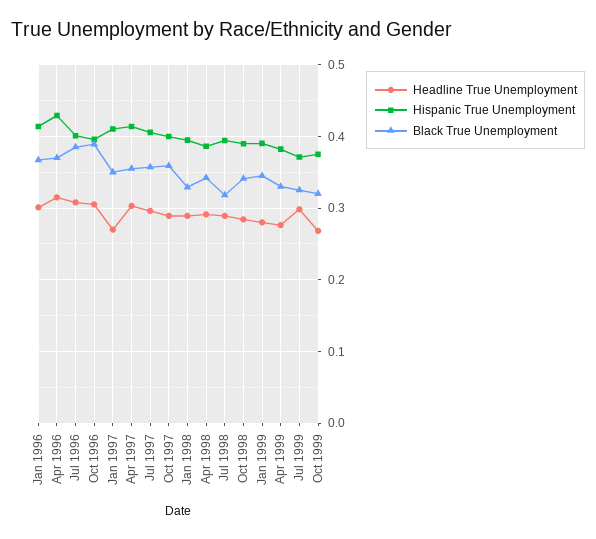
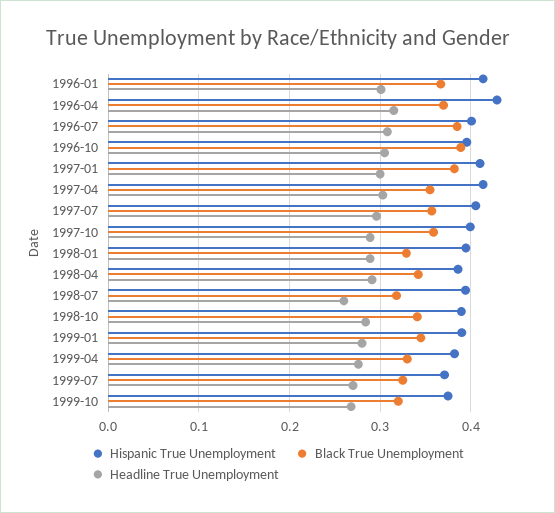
  {
    "Headline True Unemployment": {
      "Jan 1996": 0.3,
      "Apr 1996": 0.32,
      "Jul 1996": 0.31,
      "Oct 1996": 0.31,
-     "Jan 1997": 0.27,
+     "Jan 1997": 0.3,
      "Apr 1997": 0.3,
      "Jul 1997": 0.3,
      "Oct 1997": 0.29,
      "Jan 1998": 0.29,
      "Apr 1998": 0.29,
-     "Jul 1998": 0.29,
+     "Jul 1998": 0.26,
      "Oct 1998": 0.28,
      "Jan 1999": 0.28,
      "Apr 1999": 0.28,
-     "Jul 1999": 0.3,
+     "Jul 1999": 0.27,
      "Oct 1999": 0.27
    },
    "Hispanic True Unemployment": {
      "Jan 1996": 0.41,
      "Apr 1996": 0.43,
      "Jul 1996": 0.4,
      "Oct 1996": 0.4,
      "Jan 1997": 0.41,
      "Apr 1997": 0.41,
      "Jul 1997": 0.41,
      "Oct 1997": 0.4,
      "Jan 1998": 0.39,
      "Apr 1998": 0.39,
      "Jul 1998": 0.39,
      "Oct 1998": 0.39,
      "Jan 1999": 0.39,
      "Apr 1999": 0.38,
      "Jul 1999": 0.37,
      "Oct 1999": 0.38
    },
    "Black True Unemployment": {
      "Jan 1996": 0.37,
      "Apr 1996": 0.37,
      "Jul 1996": 0.39,
      "Oct 1996": 0.39,
-     "Jan 1997": 0.35,
+     "Jan 1997": 0.38,
      "Apr 1997": 0.36,
      "Jul 1997": 0.36,
      "Oct 1997": 0.36,
      "Jan 1998": 0.33,
      "Apr 1998": 0.34,
      "Jul 1998": 0.32,
      "Oct 1998": 0.34,
      "Jan 1999": 0.35,
      "Apr 1999": 0.33,
      "Jul 1999": 0.33,
      "Oct 1999": 0.32
    }
  }

